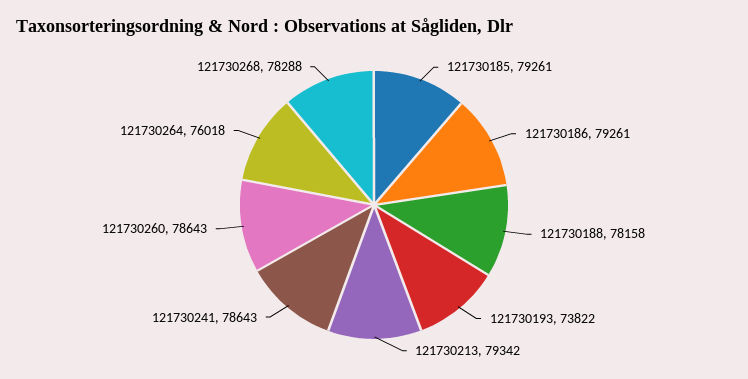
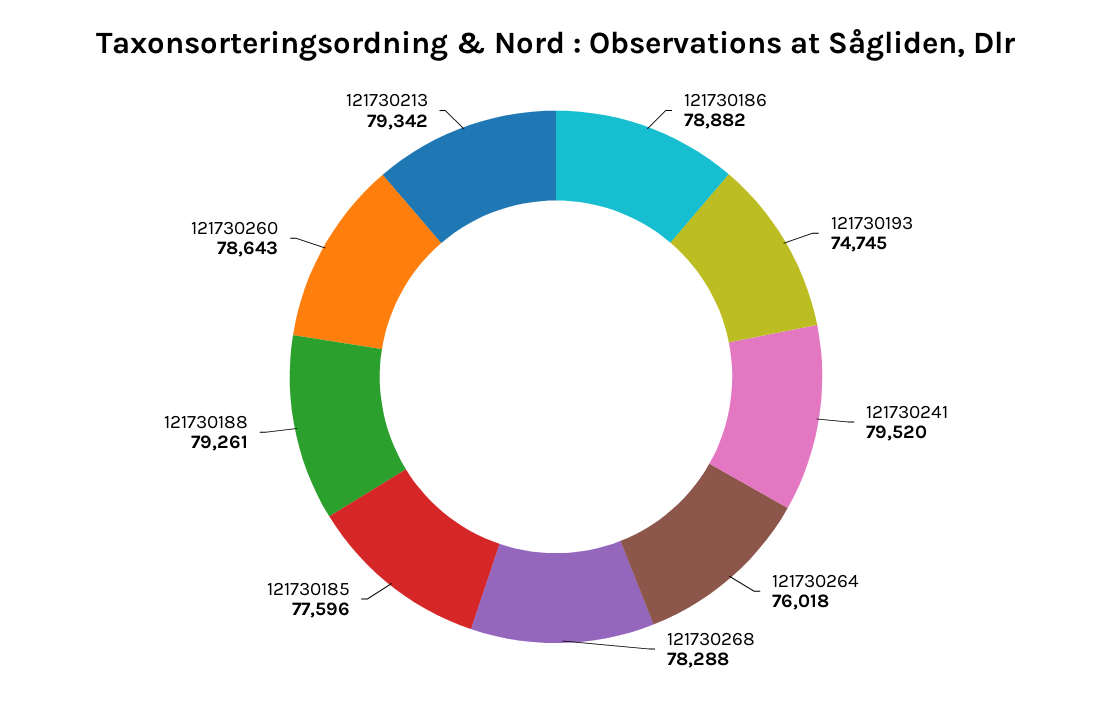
  {
-   "121730185": 79261,
+   "121730185": 77596,
-   "121730186": 79261,
+   "121730186": 78882,
-   "121730188": 78158,
+   "121730188": 79261,
-   "121730193": 73822,
+   "121730193": 74745,
    "121730213": 79342,
-   "121730241": 78643,
+   "121730241": 79520,
    "121730260": 78643,
    "121730264": 76018,
    "121730268": 78288
  }

